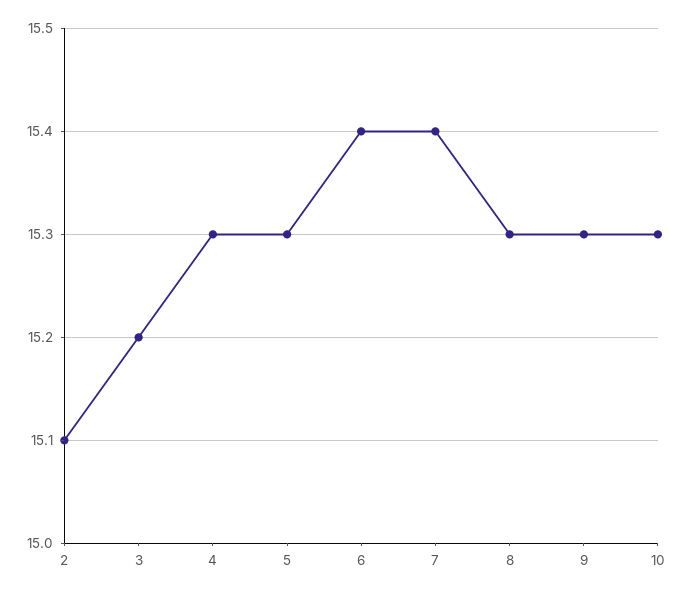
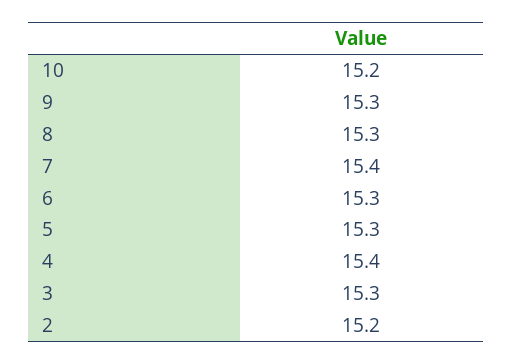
  {
-   "2": 15.1,
+   "2": 15.2,
-   "3": 15.2,
+   "3": 15.3,
-   "4": 15.3,
+   "4": 15.4,
    "5": 15.3,
-   "6": 15.4,
+   "6": 15.3,
    "7": 15.4,
    "8": 15.3,
    "9": 15.3,
-   "10": 15.3
+   "10": 15.2
  }

